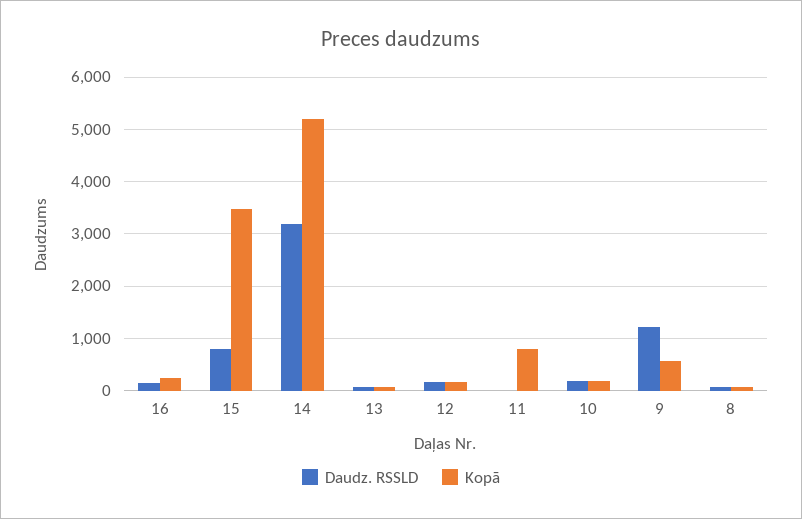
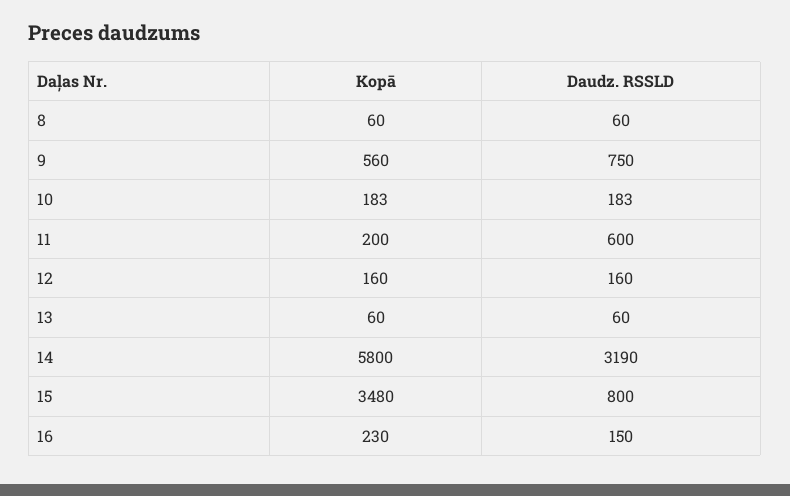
  {
    "Daudz. RSSLD": {
      "16": 150,
      "15": 800,
      "14": 3190,
      "13": 60,
      "12": 160,
-     "11": 0,
+     "11": 600,
      "10": 183,
-     "9": 1200,
+     "9": 750,
      "8": 60
    },
    "Kopā": {
      "16": 230,
      "15": 3480,
-     "14": 5200,
+     "14": 5800,
      "13": 60,
      "12": 160,
-     "11": 800,
+     "11": 200,
      "10": 183,
      "9": 560,
      "8": 60
    }
  }

